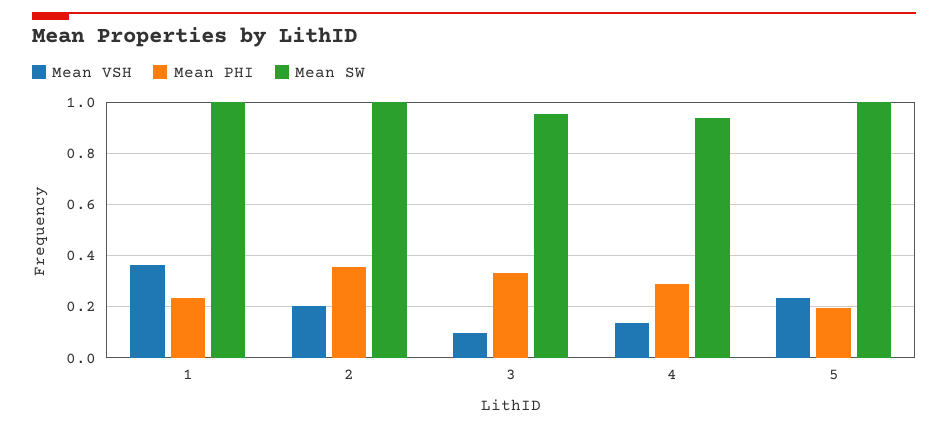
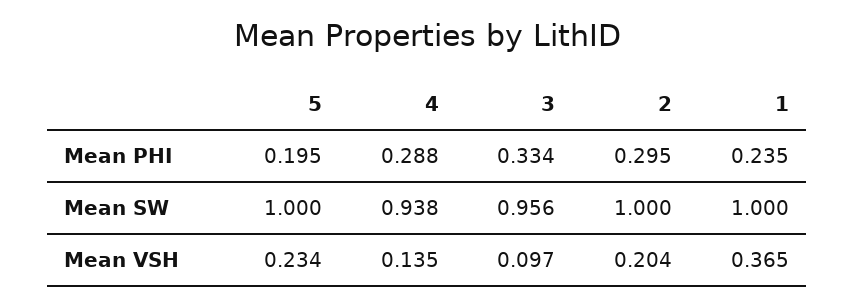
  {
    "Mean VSH": {
      "1": 0.365,
      "2": 0.204,
      "3": 0.097,
      "4": 0.135,
      "5": 0.234
    },
    "Mean PHI": {
      "1": 0.235,
-     "2": 0.35,
+     "2": 0.295,
      "3": 0.334,
      "4": 0.288,
      "5": 0.195
    },
    "Mean SW": {
      "1": 1,
      "2": 1,
      "3": 0.956,
      "4": 0.938,
      "5": 1
    }
  }

